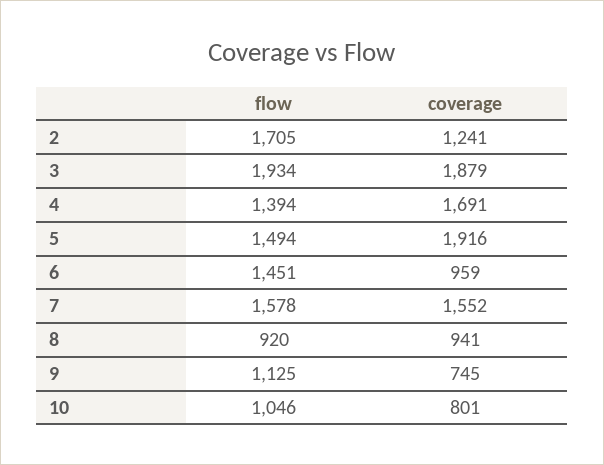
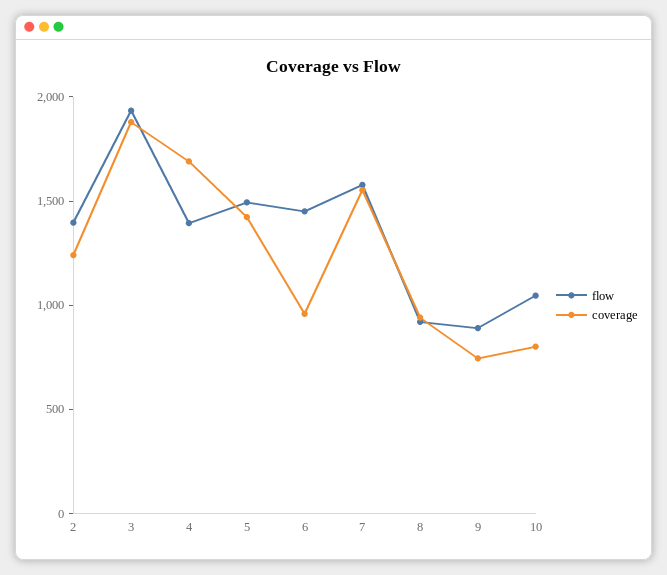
  {
    "flow": {
-     "2": 1705,
+     "2": 1400,
      "3": 1934,
      "4": 1394,
      "5": 1494,
      "6": 1451,
      "7": 1578,
      "8": 920,
-     "9": 1125,
+     "9": 900,
      "10": 1046
    },
    "coverage": {
      "2": 1241,
      "3": 1879,
      "4": 1691,
-     "5": 1916,
+     "5": 1400,
      "6": 959,
      "7": 1552,
      "8": 941,
      "9": 745,
      "10": 801
    }
  }

